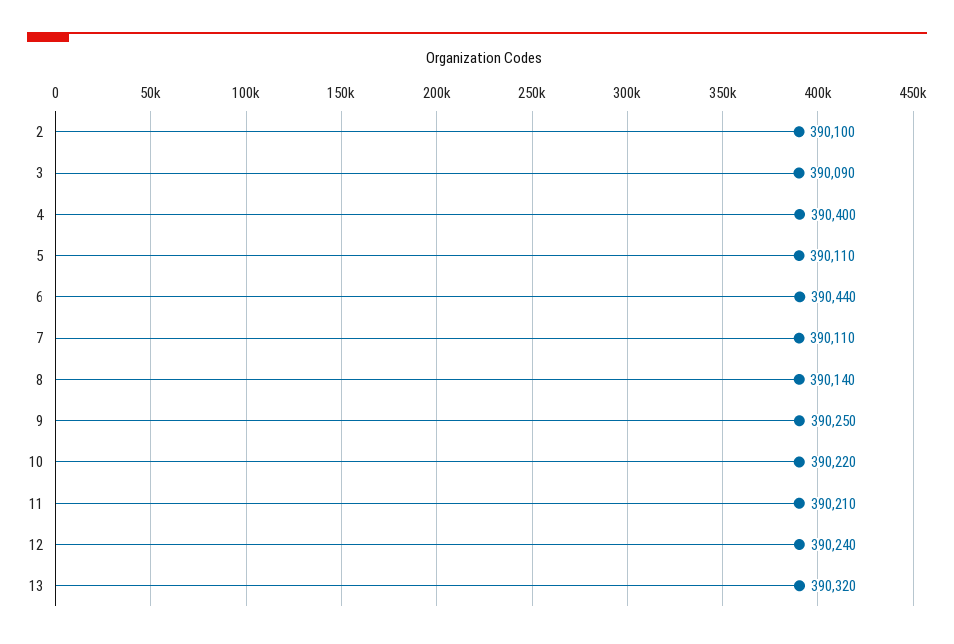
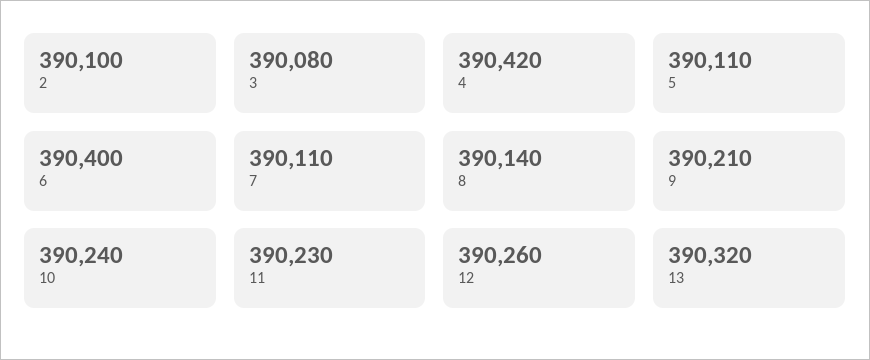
  {
    "2": 390100,
-   "3": 390090,
+   "3": 390080,
-   "4": 390400,
+   "4": 390420,
    "5": 390110,
-   "6": 390440,
+   "6": 390400,
    "7": 390110,
    "8": 390140,
-   "9": 390250,
+   "9": 390210,
-   "10": 390220,
+   "10": 390240,
-   "11": 390210,
+   "11": 390230,
-   "12": 390240,
+   "12": 390260,
    "13": 390320
  }

